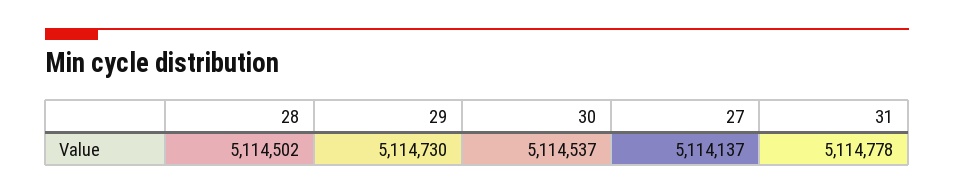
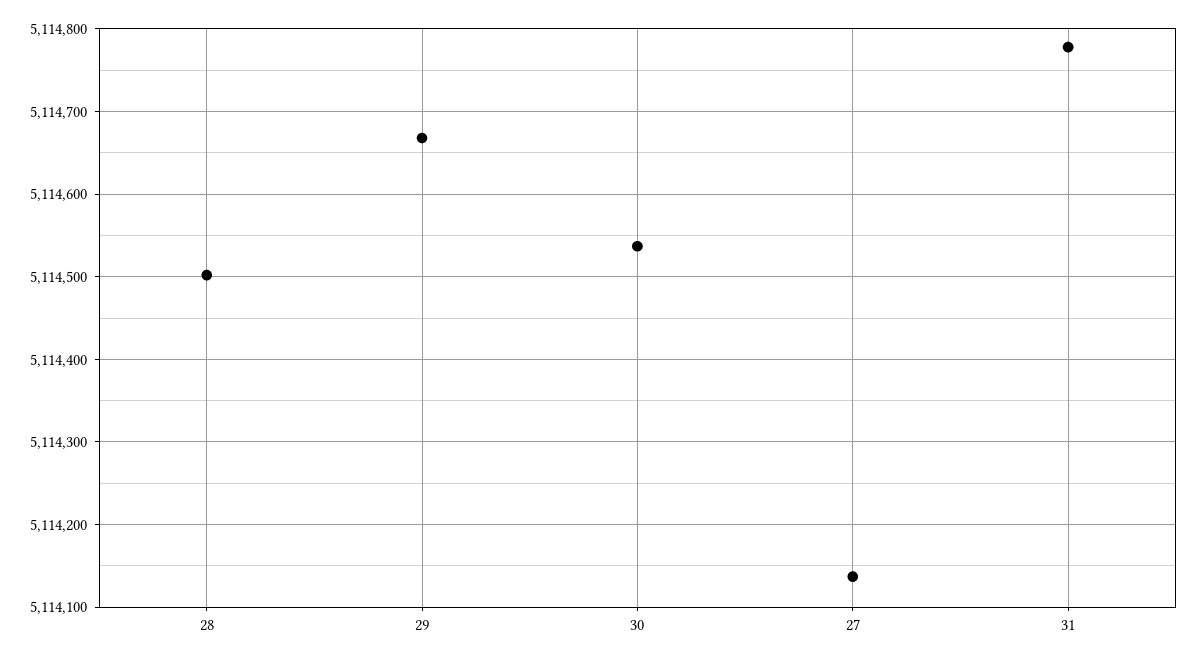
  {
    "28": 5114502,
-   "29": 5114730,
+   "29": 5114670,
    "30": 5114537,
    "27": 5114137,
    "31": 5114778
  }

